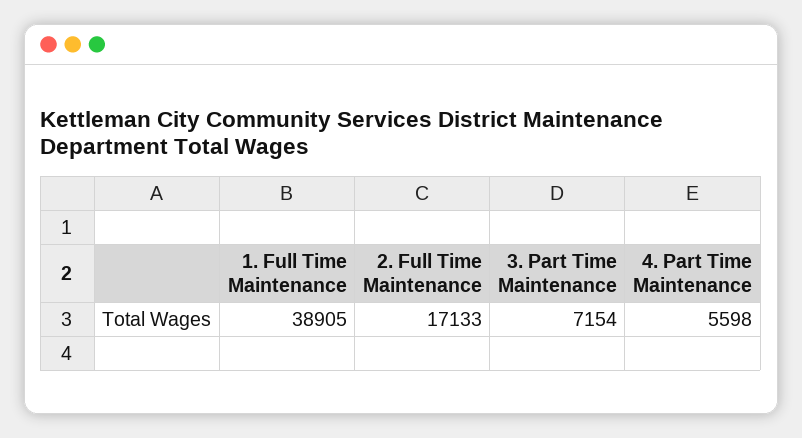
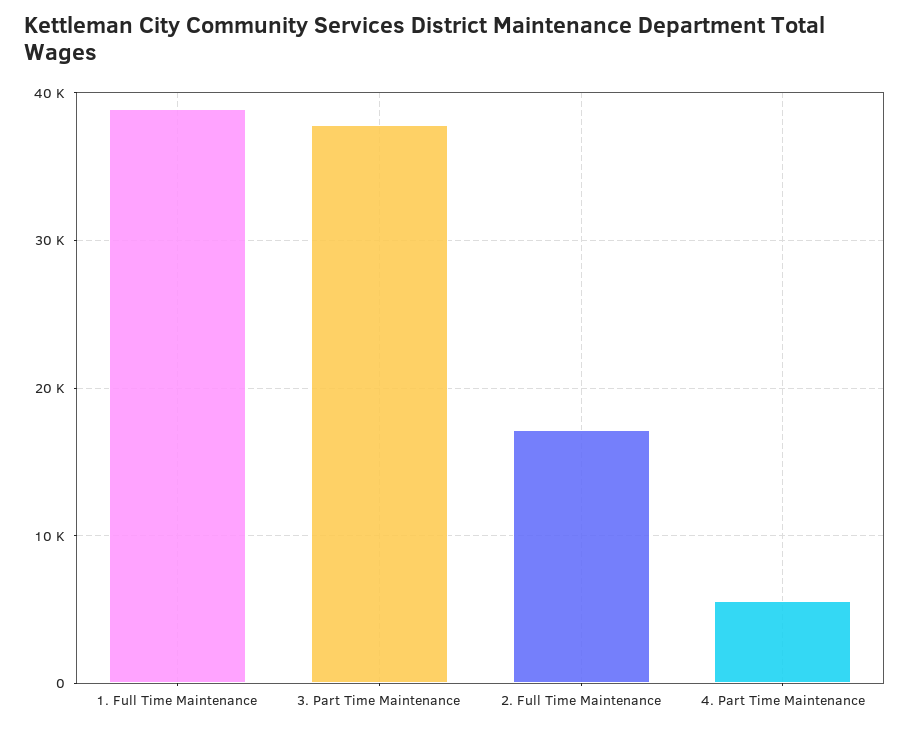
  {
    "1. Full Time Maintenance": 38905,
    "2. Full Time Maintenance": 17133,
-   "3. Part Time Maintenance": 7154,
+   "3. Part Time Maintenance": 38000,
    "4. Part Time Maintenance": 5598
  }

